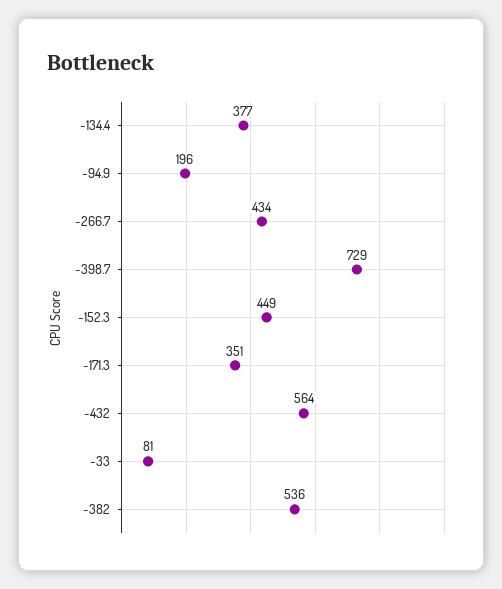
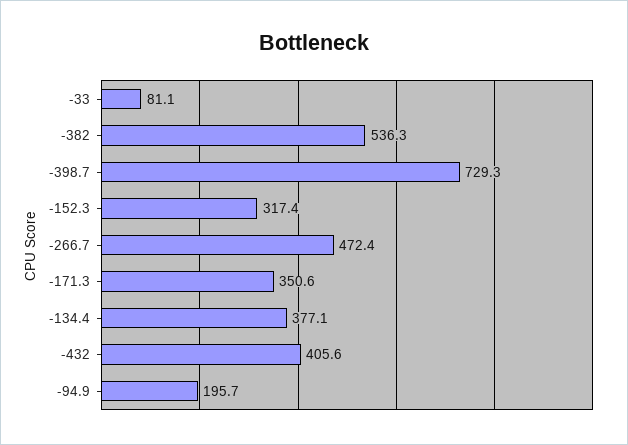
  {
    "-134.4": 377.1,
    "-94.9": 195.7,
-   "-266.7": 434,
+   "-266.7": 472.4,
    "-398.7": 729.3,
-   "-152.3": 449,
+   "-152.3": 317.4,
    "-171.3": 350.6,
-   "-432": 564,
+   "-432": 405.6,
    "-33": 81.1,
    "-382": 536.3
  }

